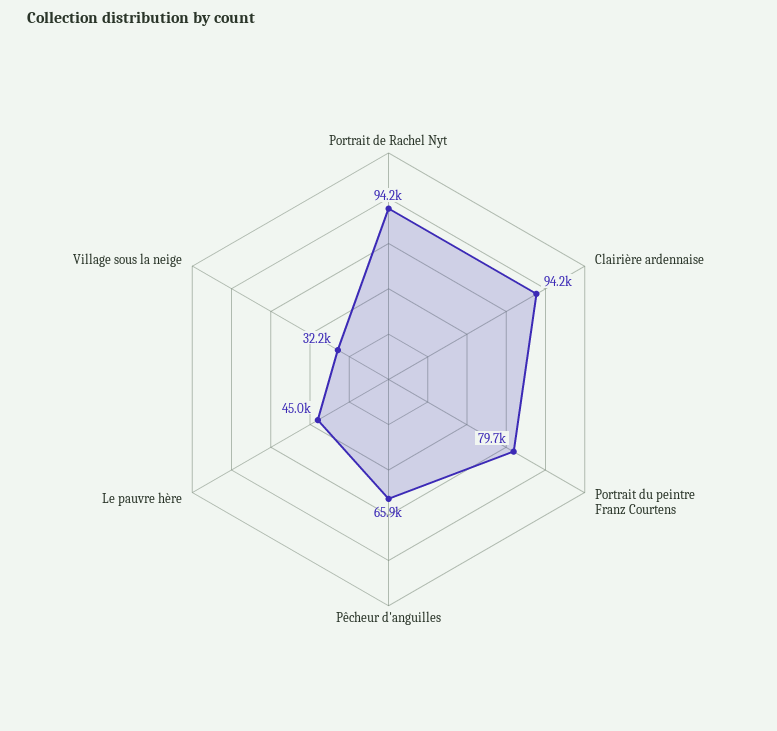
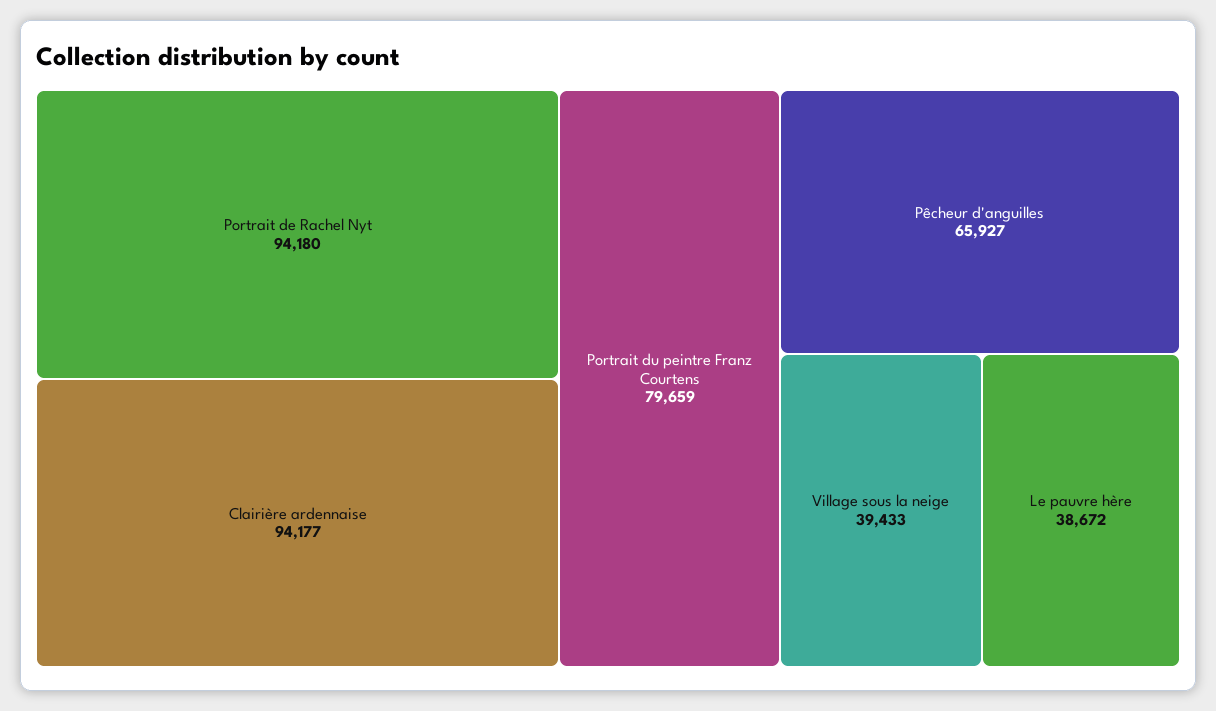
  {
    "Portrait de Rachel Nyt": 94180,
    "Clairière ardennaise": 94177,
    "Portrait du peintre Franz Courtens": 79659,
    "Pêcheur d'anguilles": 65927,
-   "Le pauvre hère": 45000,
+   "Le pauvre hère": 38672,
-   "Village sous la neige": 32200
+   "Village sous la neige": 39433
  }

